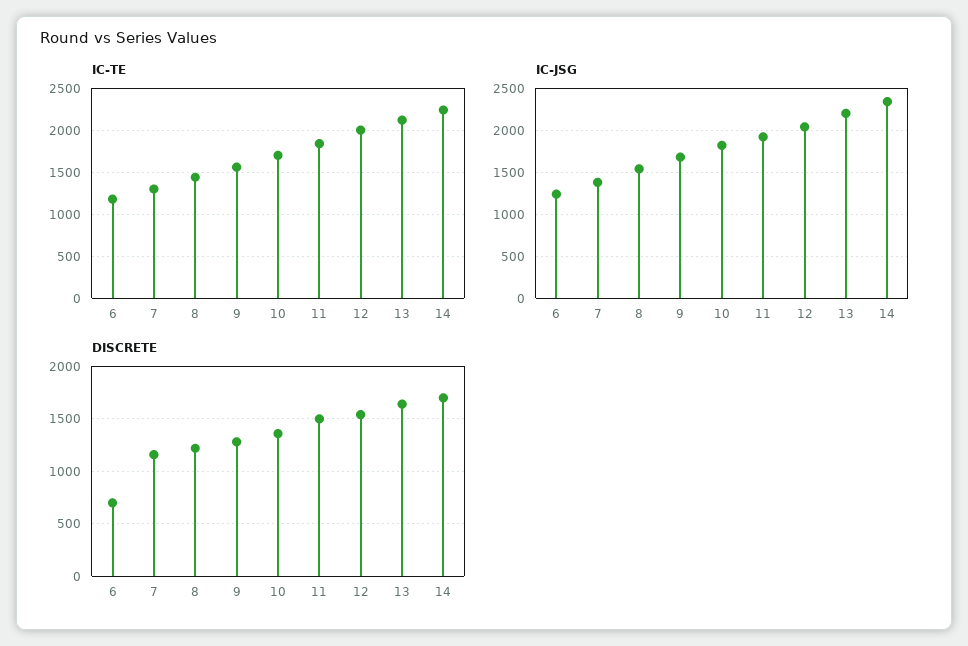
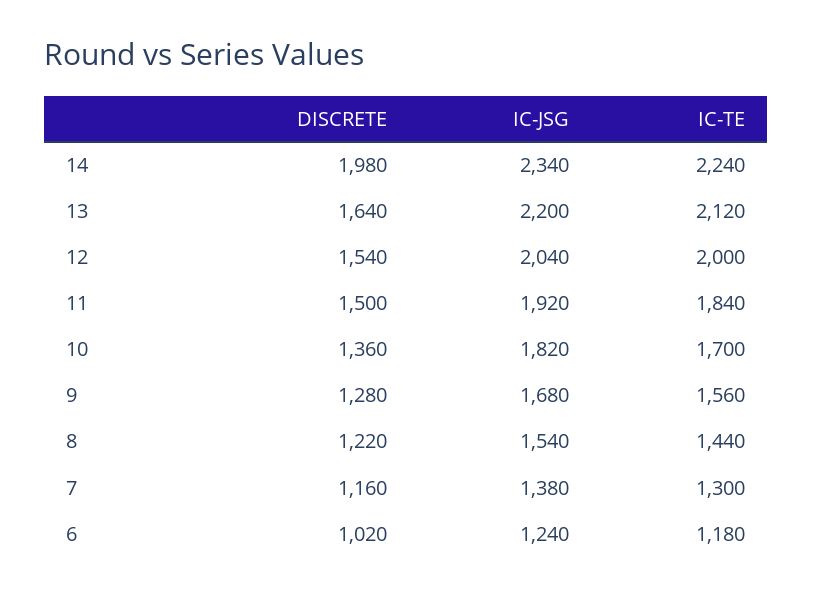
  {
    "IC-TE": {
      "6": 1180,
      "7": 1300,
      "8": 1440,
      "9": 1560,
      "10": 1700,
      "11": 1840,
      "12": 2000,
      "13": 2120,
      "14": 2240
    },
    "IC-JSG": {
      "6": 1240,
      "7": 1380,
      "8": 1540,
      "9": 1680,
      "10": 1820,
      "11": 1920,
      "12": 2040,
      "13": 2200,
      "14": 2340
    },
    "DISCRETE": {
-     "6": 700,
+     "6": 1020,
      "7": 1160,
      "8": 1220,
      "9": 1280,
      "10": 1360,
      "11": 1500,
      "12": 1540,
      "13": 1640,
-     "14": 1700
+     "14": 1980
    }
  }

